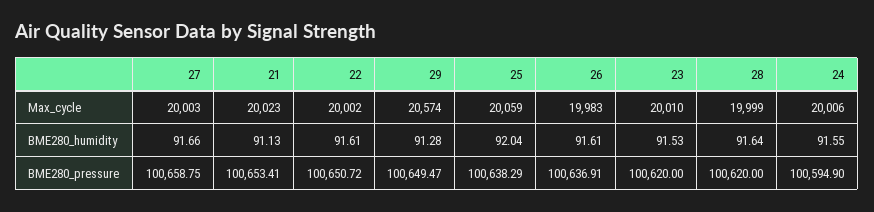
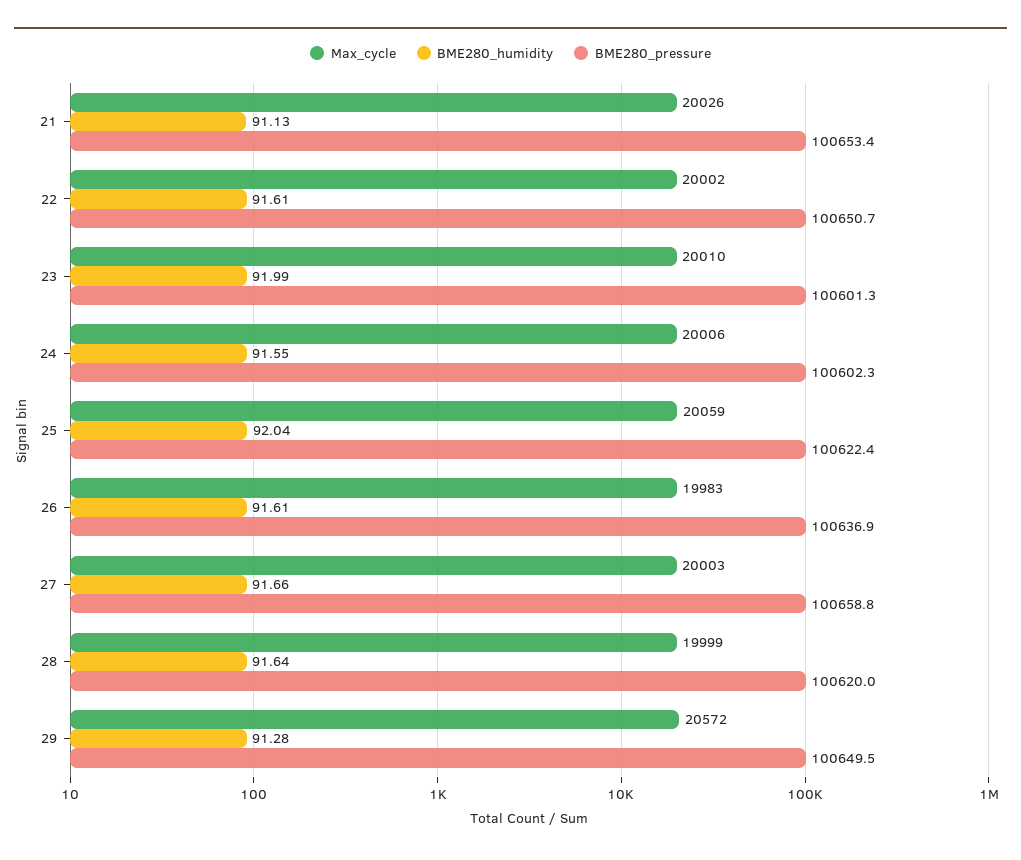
  {
    "Max_cycle": {
      "27": 20003,
-     "21": 20023,
+     "21": 20026,
      "22": 20002,
-     "29": 20574,
+     "29": 20572,
      "25": 20059,
      "26": 19983,
      "23": 20010,
      "28": 19999,
      "24": 20006
    },
    "BME280_humidity": {
      "27": 91.66,
      "21": 91.13,
      "22": 91.61,
      "29": 91.28,
      "25": 92.04,
      "26": 91.61,
-     "23": 91.53,
+     "23": 91.99,
      "28": 91.64,
      "24": 91.55
    },
    "BME280_pressure": {
      "27": 100658.75,
      "21": 100653.41,
      "22": 100650.72,
      "29": 100649.47,
-     "25": 100638.29,
+     "25": 100622.4,
      "26": 100636.91,
-     "23": 100620,
+     "23": 100601.3,
      "28": 100620,
-     "24": 100594.9
+     "24": 100602.3
    }
  }

